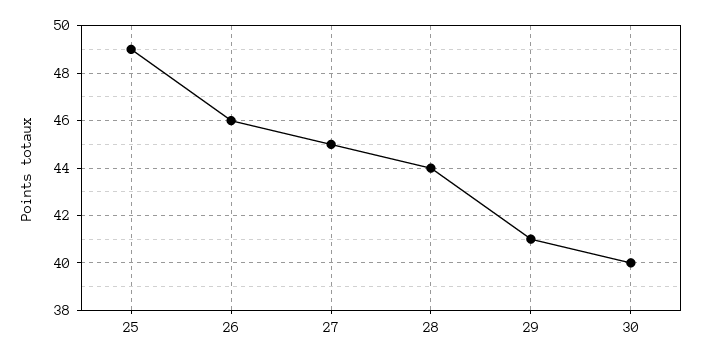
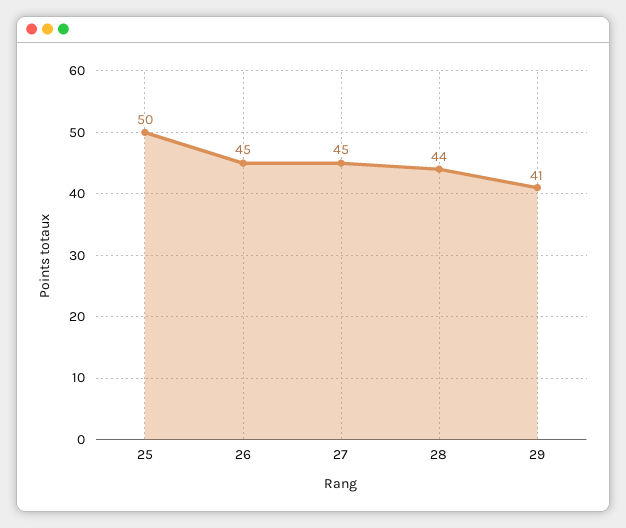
  {
-   "25": 49,
+   "25": 50,
-   "26": 46,
+   "26": 45,
    "27": 45,
    "28": 44,
-   "29": 41,
+   "29": 41
-   "30": 40
  }

